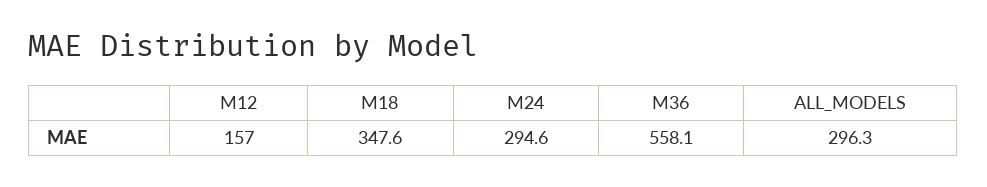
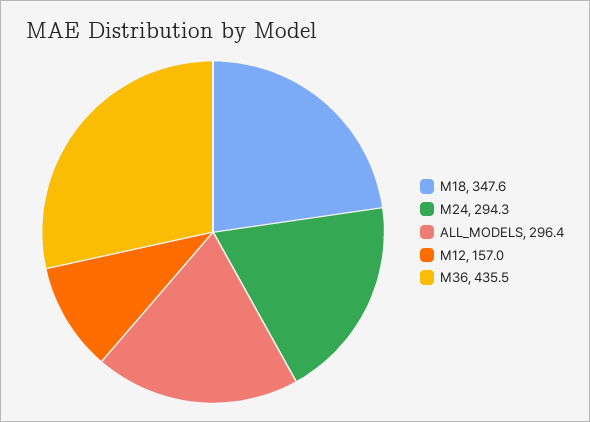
  {
    "M12": 157,
    "M18": 347.6,
-   "M24": 294.6,
+   "M24": 294.3,
-   "M36": 558.1,
+   "M36": 435.5,
-   "ALL_MODELS": 296.3
+   "ALL_MODELS": 296.4
  }

